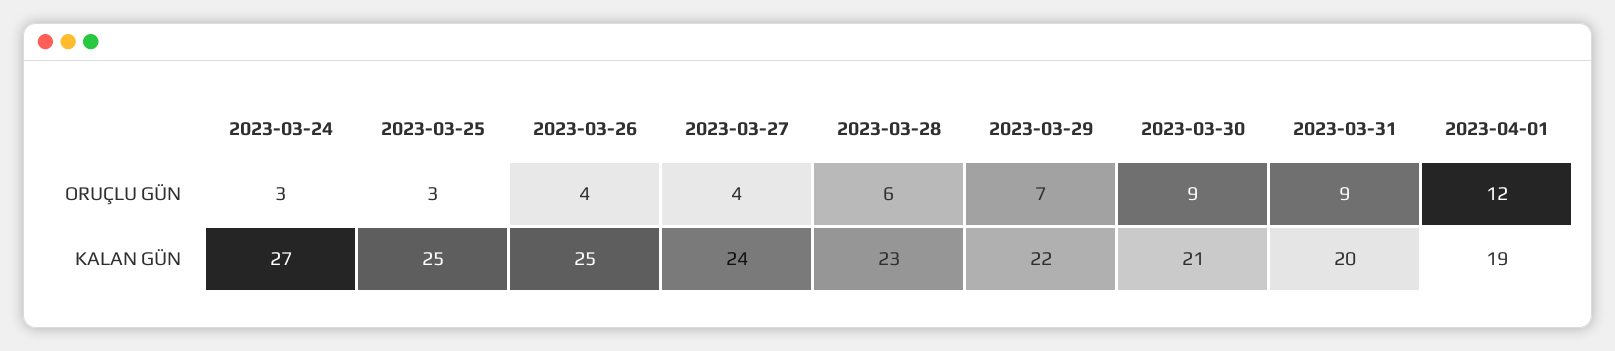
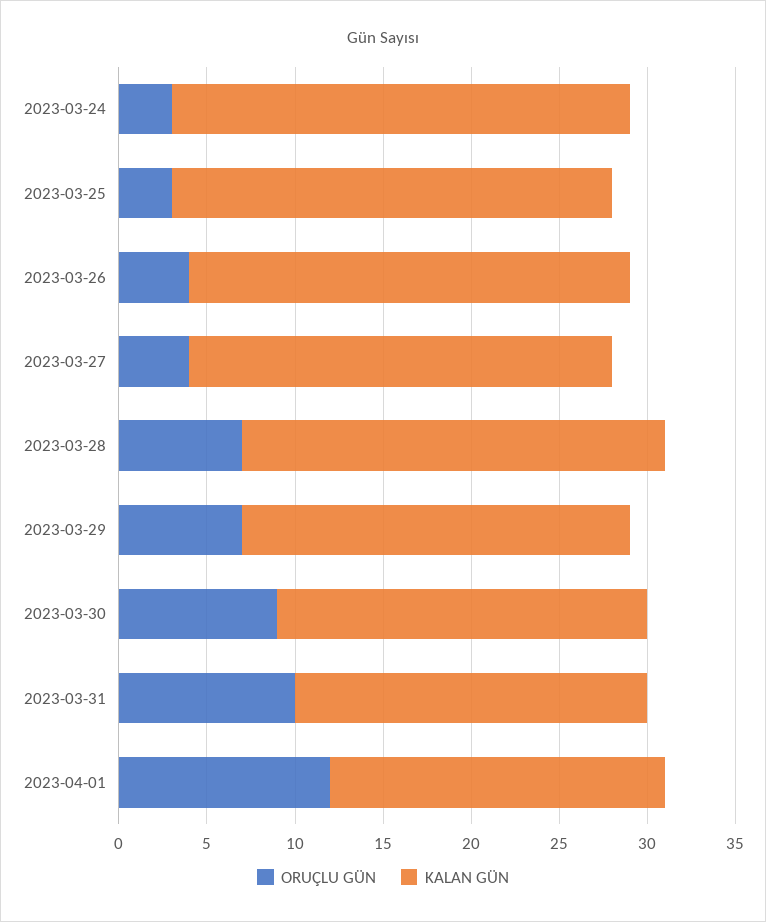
  {
    "ORUÇLU GÜN": {
      "2023-03-24": 3,
      "2023-03-25": 3,
      "2023-03-26": 4,
      "2023-03-27": 4,
-     "2023-03-28": 6,
+     "2023-03-28": 7,
      "2023-03-29": 7,
      "2023-03-30": 9,
-     "2023-03-31": 9,
+     "2023-03-31": 10,
      "2023-04-01": 12
    },
    "KALAN GÜN": {
-     "2023-03-24": 27,
+     "2023-03-24": 26,
      "2023-03-25": 25,
      "2023-03-26": 25,
      "2023-03-27": 24,
-     "2023-03-28": 23,
+     "2023-03-28": 24,
      "2023-03-29": 22,
      "2023-03-30": 21,
      "2023-03-31": 20,
      "2023-04-01": 19
    }
  }

